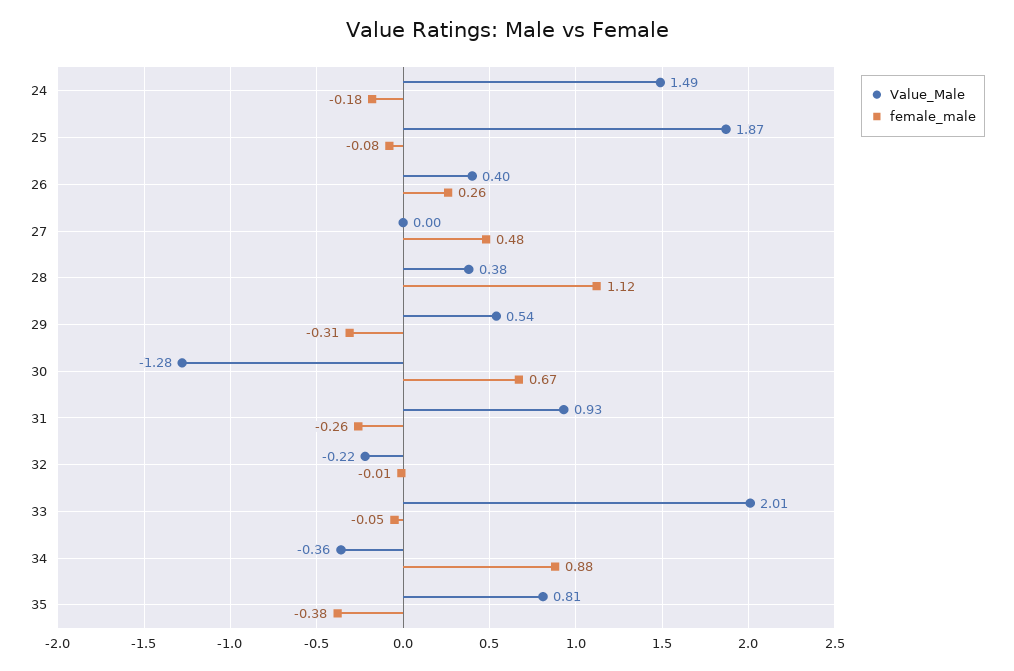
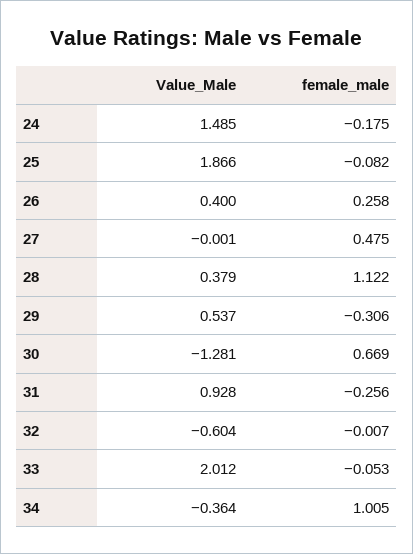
  {
    "Value_Male": {
      "24": 1.485,
      "25": 1.866,
      "26": 0.4,
      "27": -0.001,
      "28": 0.379,
      "29": 0.537,
      "30": -1.281,
      "31": 0.928,
-     "32": -0.22,
+     "32": -0.604,
      "33": 2.012,
-     "34": -0.364,
+     "34": -0.364
-     "35": 0.81
    },
    "female_male": {
      "24": -0.175,
      "25": -0.082,
      "26": 0.258,
      "27": 0.475,
      "28": 1.122,
      "29": -0.306,
      "30": 0.669,
      "31": -0.256,
      "32": -0.007,
      "33": -0.053,
-     "34": 0.88,
+     "34": 1.005
-     "35": -0.38
    }
  }

